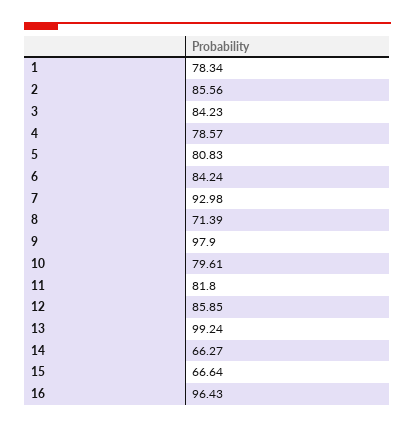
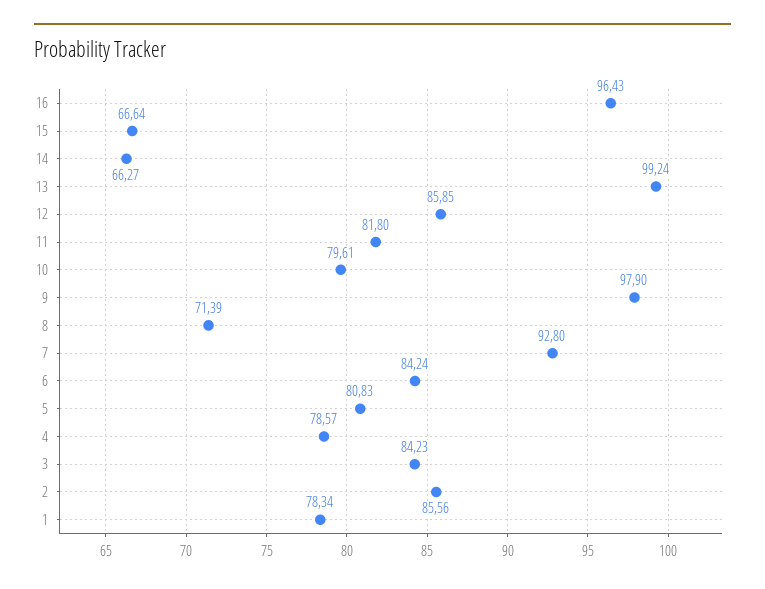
  {
    "1": 78.34,
    "2": 85.56,
    "3": 84.23,
    "4": 78.57,
    "5": 80.83,
    "6": 84.24,
-   "7": 92.98,
+   "7": 92.8,
    "8": 71.39,
    "9": 97.9,
    "10": 79.61,
    "11": 81.8,
    "12": 85.85,
    "13": 99.24,
    "14": 66.27,
    "15": 66.64,
    "16": 96.43
  }

